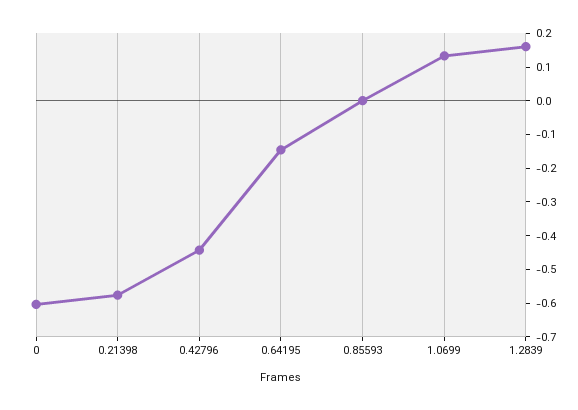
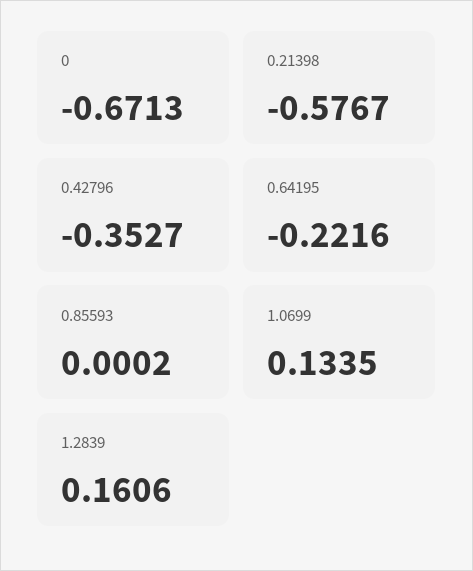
  {
-   "0": -0.6,
+   "0": -0.6713,
    "0.21398": -0.5767,
-   "0.42796": -0.45,
+   "0.42796": -0.3527,
-   "0.64195": -0.15,
+   "0.64195": -0.2216,
    "0.85593": 0.0002,
    "1.0699": 0.1335,
    "1.2839": 0.1606
  }

